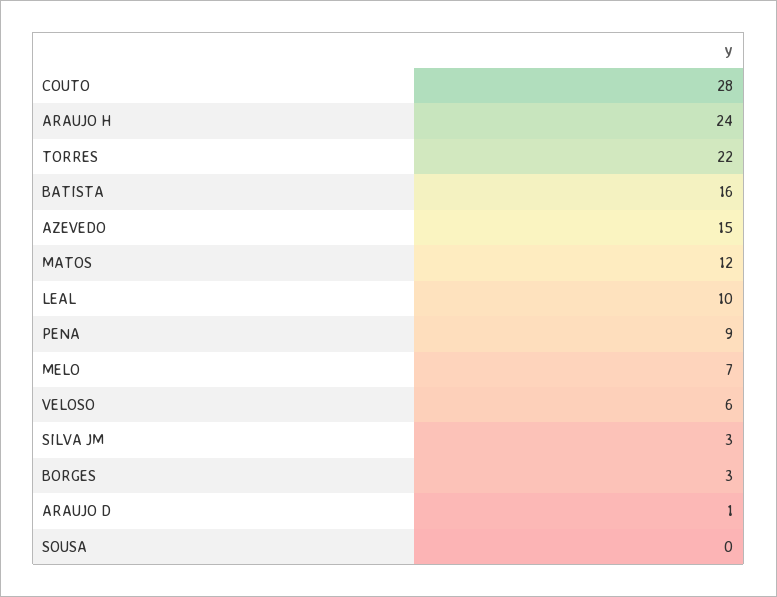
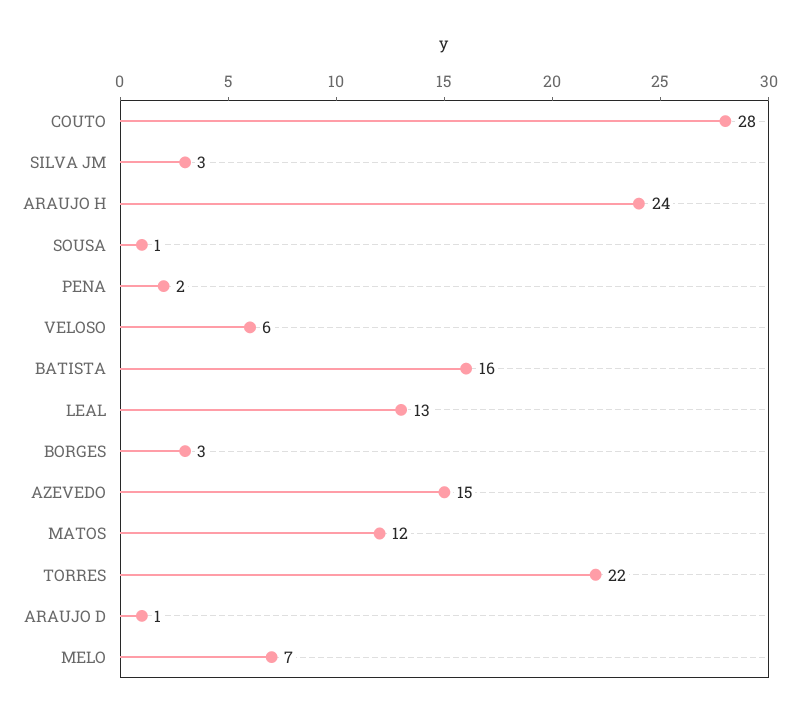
  {
    "COUTO": 28,
    "ARAUJO H": 24,
    "TORRES": 22,
    "BATISTA": 16,
    "AZEVEDO": 15,
    "MATOS": 12,
-   "LEAL": 10,
+   "LEAL": 13,
-   "PENA": 9,
+   "PENA": 2,
    "MELO": 7,
    "VELOSO": 6,
    "SILVA JM": 3,
    "BORGES": 3,
    "ARAUJO D": 1,
-   "SOUSA": 0
+   "SOUSA": 1
  }

